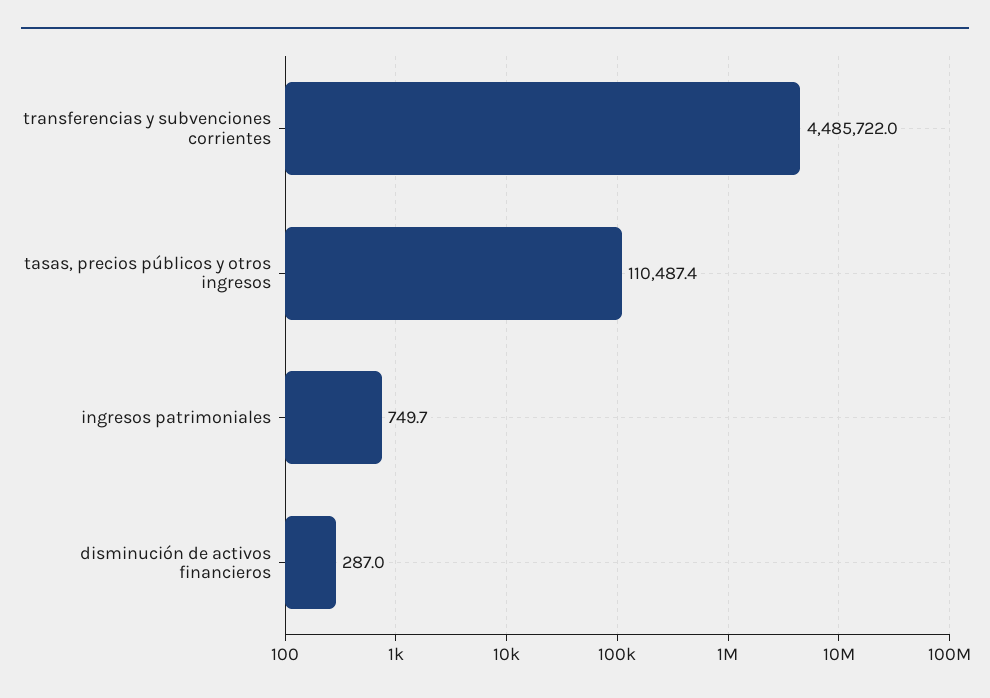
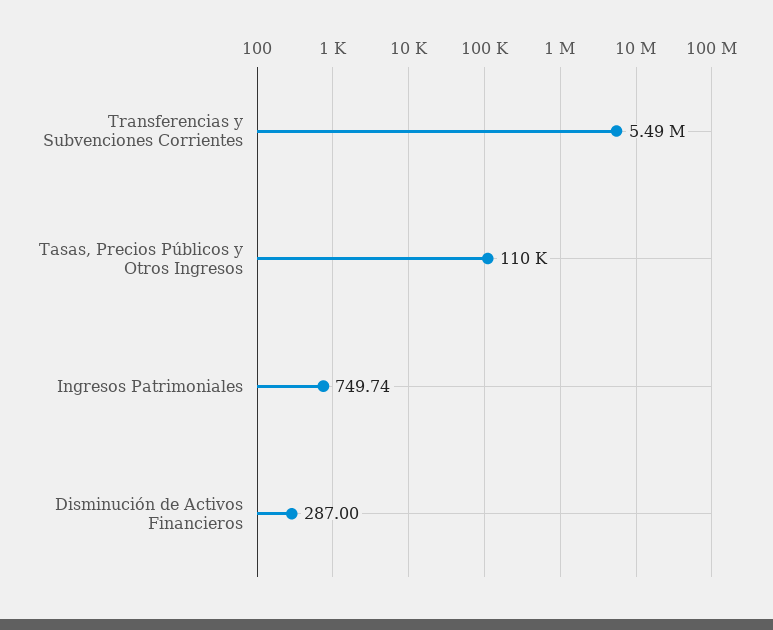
  {
-   "transferencias y subvenciones corrientes": 4485722,
+   "transferencias y subvenciones corrientes": 5490000,
    "tasas, precios públicos y otros ingresos": 110487.4,
    "ingresos patrimoniales": 749.74,
    "disminución de activos financieros": 287
  }

